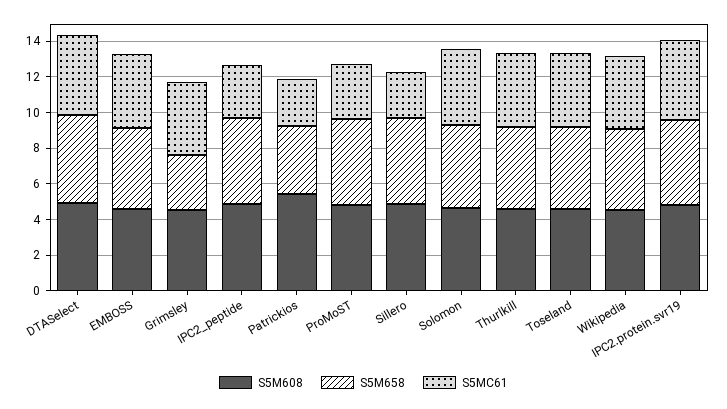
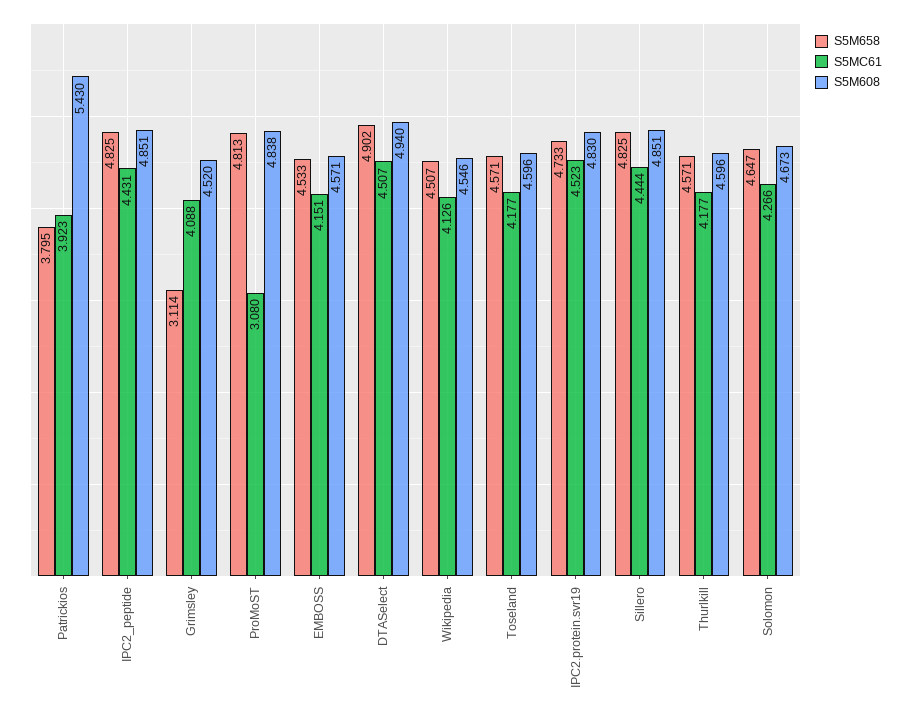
  {
    "S5M608": {
      "DTASelect": 4.94,
      "EMBOSS": 4.571,
      "Grimsley": 4.52,
      "IPC2_peptide": 4.851,
      "Patrickios": 5.43,
      "ProMoST": 4.838,
      "Sillero": 4.851,
      "Solomon": 4.673,
      "Thurlkill": 4.596,
      "Toseland": 4.596,
      "Wikipedia": 4.546,
      "IPC2.protein.svr19": 4.83
    },
    "S5M658": {
      "DTASelect": 4.902,
      "EMBOSS": 4.533,
      "Grimsley": 3.114,
      "IPC2_peptide": 4.825,
      "Patrickios": 3.795,
      "ProMoST": 4.813,
      "Sillero": 4.825,
      "Solomon": 4.647,
      "Thurlkill": 4.571,
      "Toseland": 4.571,
      "Wikipedia": 4.507,
      "IPC2.protein.svr19": 4.733
    },
    "S5MC61": {
      "DTASelect": 4.507,
      "EMBOSS": 4.151,
      "Grimsley": 4.088,
-     "IPC2_peptide": 3,
+     "IPC2_peptide": 4.431,
-     "Patrickios": 2.5,
+     "Patrickios": 3.923,
      "ProMoST": 3.08,
-     "Sillero": 2.5,
+     "Sillero": 4.444,
      "Solomon": 4.266,
      "Thurlkill": 4.177,
      "Toseland": 4.177,
      "Wikipedia": 4.126,
      "IPC2.protein.svr19": 4.523
    }
  }

